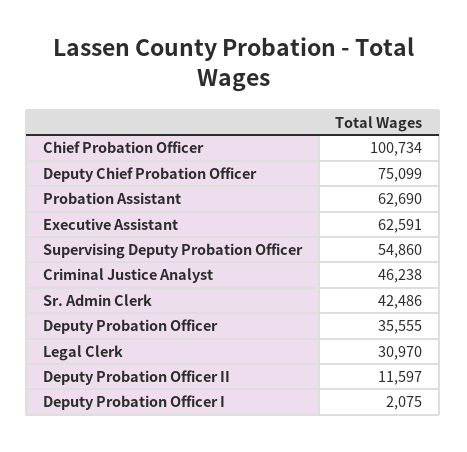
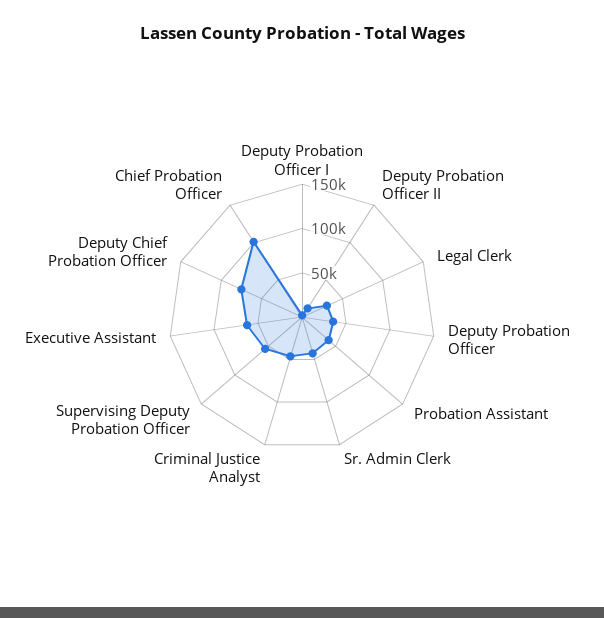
  {
    "Chief Probation Officer": 100734,
    "Deputy Chief Probation Officer": 75099,
-   "Probation Assistant": 62690,
+   "Probation Assistant": 40000,
    "Executive Assistant": 62591,
    "Supervising Deputy Probation Officer": 54860,
    "Criminal Justice Analyst": 46238,
    "Sr. Admin Clerk": 42486,
    "Deputy Probation Officer": 35555,
    "Legal Clerk": 30970,
    "Deputy Probation Officer II": 11597,
    "Deputy Probation Officer I": 2075
  }

